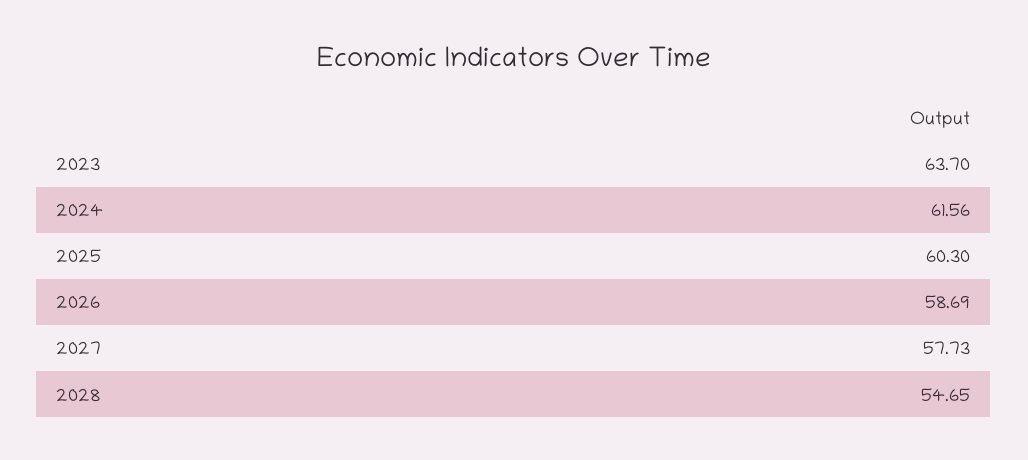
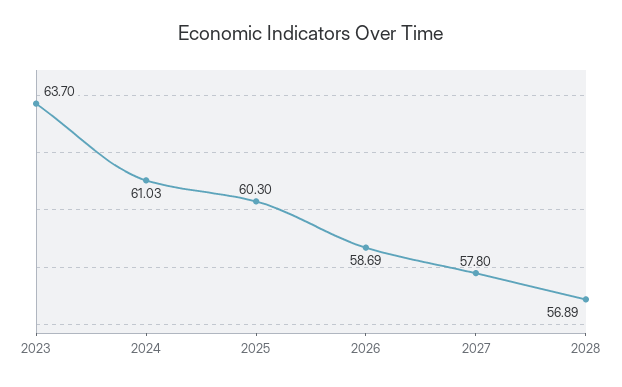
  {
    "2023": 63.7,
-   "2024": 61.56,
+   "2024": 61.03,
    "2025": 60.3,
    "2026": 58.69,
-   "2027": 57.73,
+   "2027": 57.8,
-   "2028": 54.65
+   "2028": 56.89
  }

